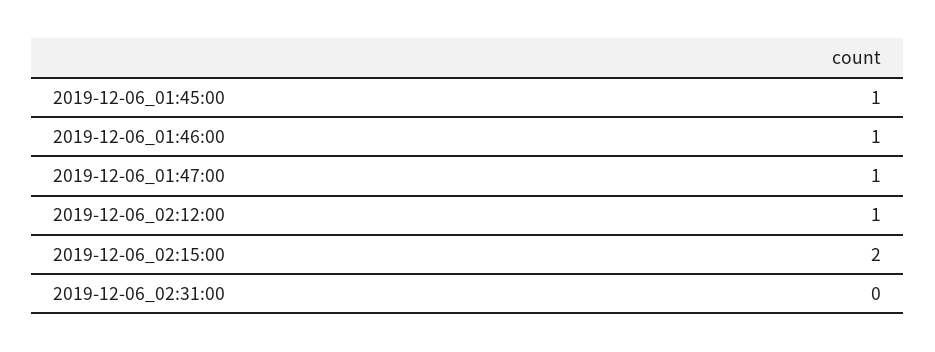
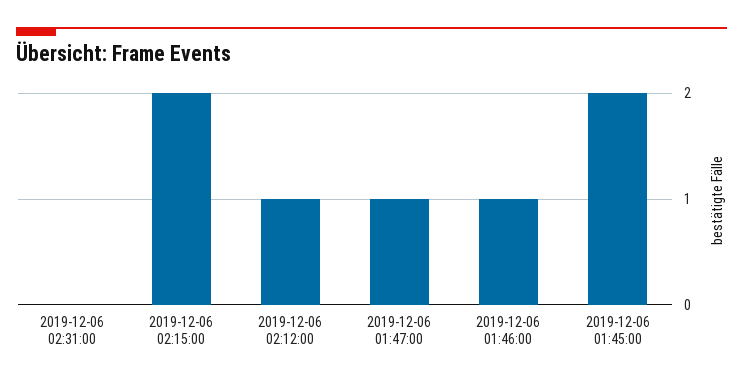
  {
-   "2019-12-06_01:45:00": 1,
+   "2019-12-06_01:45:00": 2,
    "2019-12-06_01:46:00": 1,
    "2019-12-06_01:47:00": 1,
    "2019-12-06_02:12:00": 1,
    "2019-12-06_02:15:00": 2,
    "2019-12-06_02:31:00": 0
  }

